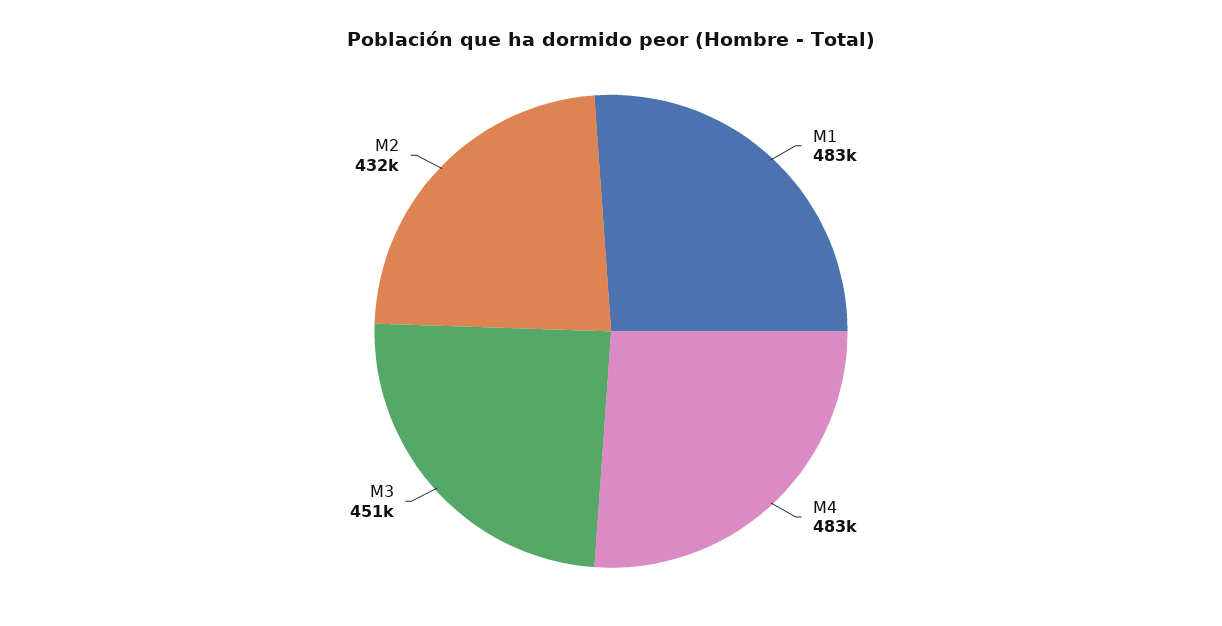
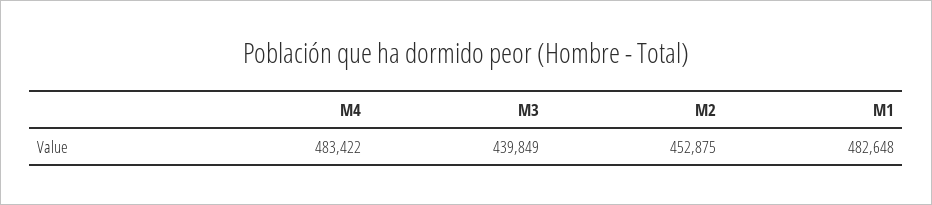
  {
    "M1": 482648,
    "M4": 483422,
-   "M3": 451000,
+   "M3": 439849,
-   "M2": 432000
+   "M2": 452875
  }

